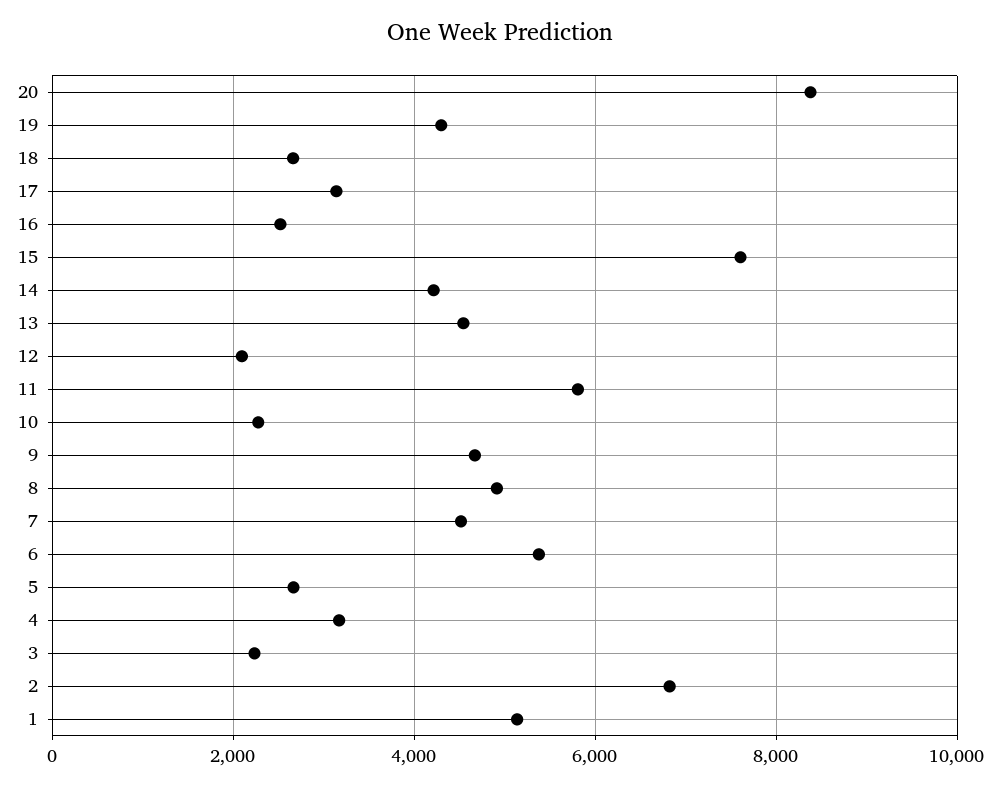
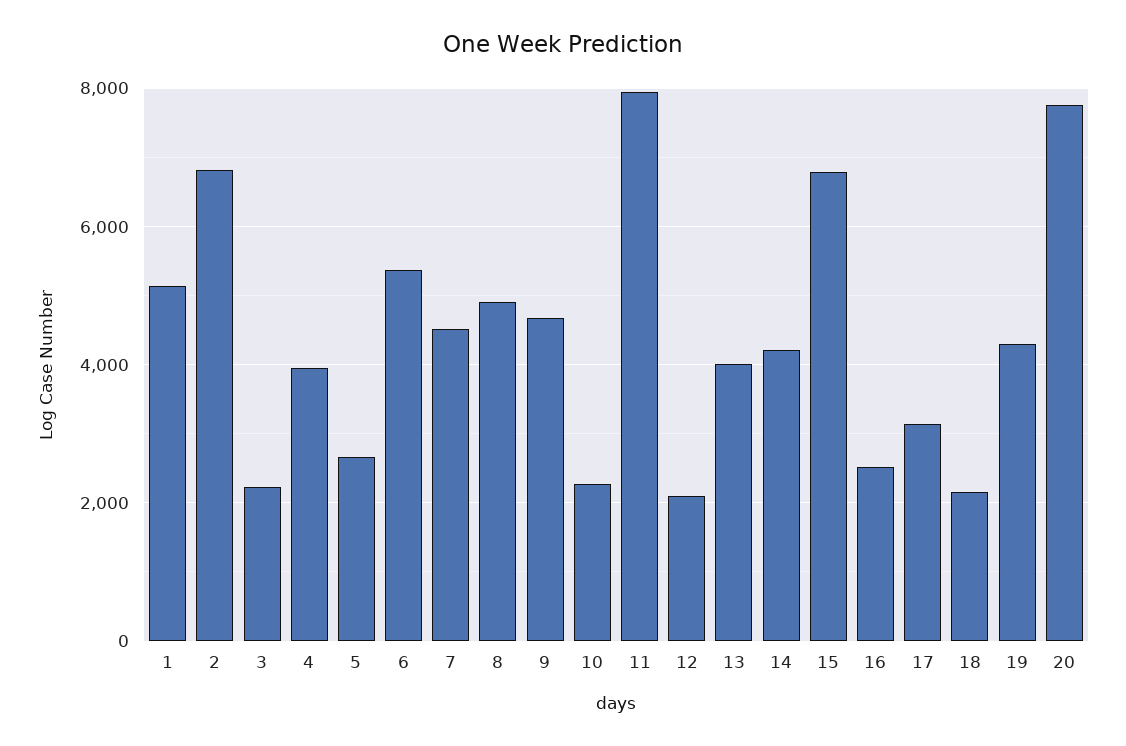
  {
-   "20": 8400,
+   "20": 7800,
    "19": 4200,
-   "18": 2600,
+   "18": 2200,
    "17": 3200,
    "16": 2600,
-   "15": 7600,
+   "15": 6800,
    "14": 4200,
-   "13": 4600,
+   "13": 4000,
    "12": 2000,
-   "11": 5800,
+   "11": 8000,
    "10": 2200,
    "9": 4600,
    "8": 5000,
    "7": 4600,
    "6": 5400,
    "5": 2600,
-   "4": 3200,
+   "4": 4000,
    "3": 2200,
    "2": 6800,
    "1": 5200
  }

